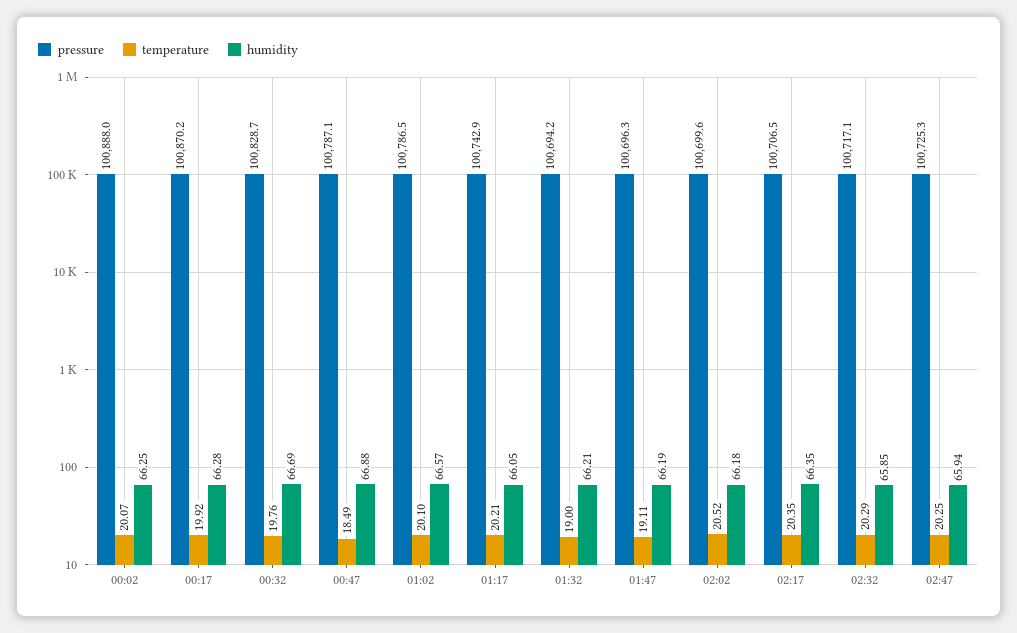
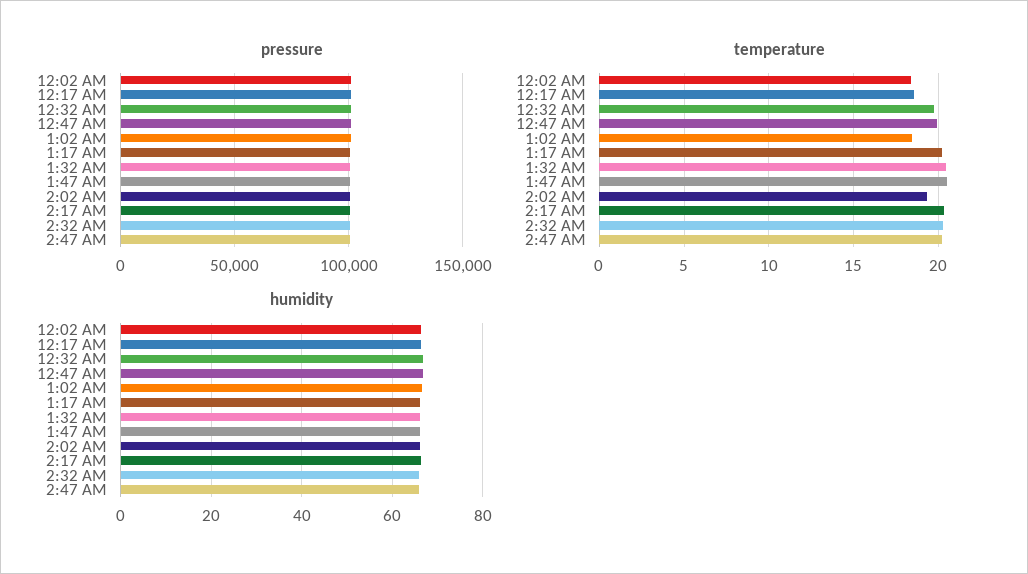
  {
    "pressure": {
      "00:02": 100888,
      "00:17": 100870.2,
      "00:32": 100828.7,
      "00:47": 100787.1,
      "01:02": 100786.5,
      "01:17": 100742.9,
      "01:32": 100694.2,
      "01:47": 100696.3,
      "02:02": 100699.6,
      "02:17": 100706.5,
      "02:32": 100717.1,
      "02:47": 100725.3
    },
    "temperature": {
-     "00:02": 20.07,
+     "00:02": 18.5,
-     "00:17": 19.92,
+     "00:17": 18.5,
      "00:32": 19.76,
-     "00:47": 18.49,
+     "00:47": 20,
-     "01:02": 20.1,
+     "01:02": 18.5,
      "01:17": 20.21,
-     "01:32": 19,
+     "01:32": 20.5,
-     "01:47": 19.11,
+     "01:47": 20.5,
-     "02:02": 20.52,
+     "02:02": 19.5,
      "02:17": 20.35,
      "02:32": 20.29,
      "02:47": 20.25
    },
    "humidity": {
      "00:02": 66.25,
      "00:17": 66.28,
      "00:32": 66.69,
      "00:47": 66.88,
      "01:02": 66.57,
      "01:17": 66.05,
      "01:32": 66.21,
      "01:47": 66.19,
      "02:02": 66.18,
      "02:17": 66.35,
      "02:32": 65.85,
      "02:47": 65.94
    }
  }

